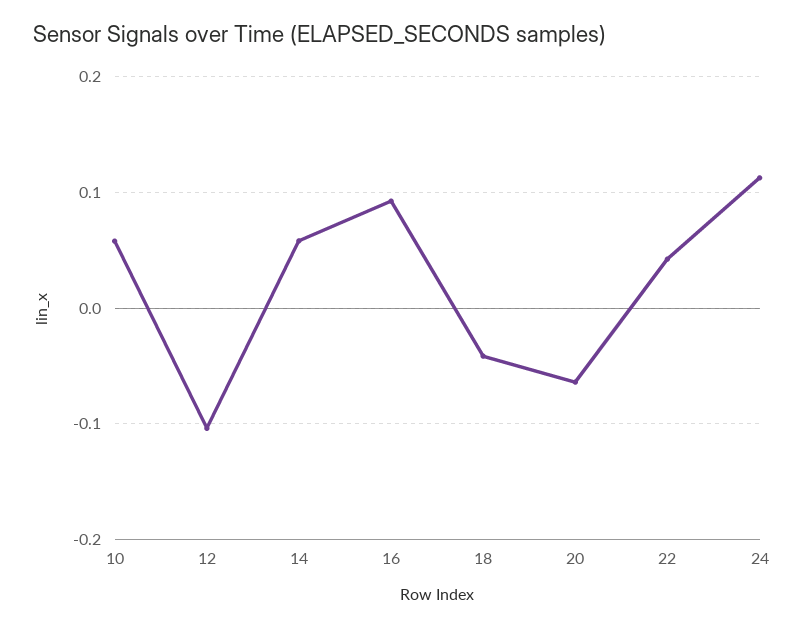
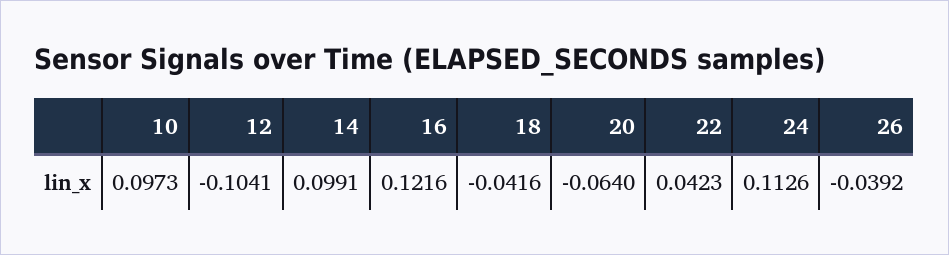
  {
-   "10": 0.06,
+   "10": 0.0973,
    "12": -0.1041,
-   "14": 0.06,
+   "14": 0.0991,
-   "16": 0.09,
+   "16": 0.1216,
    "18": -0.0416,
    "20": -0.064,
    "22": 0.0423,
-   "24": 0.1126
+   "24": 0.1126,
+   "26": -0.0392
  }

